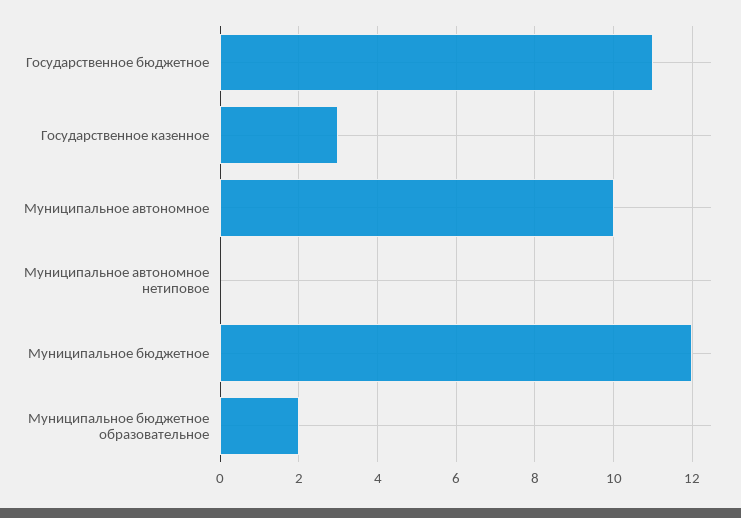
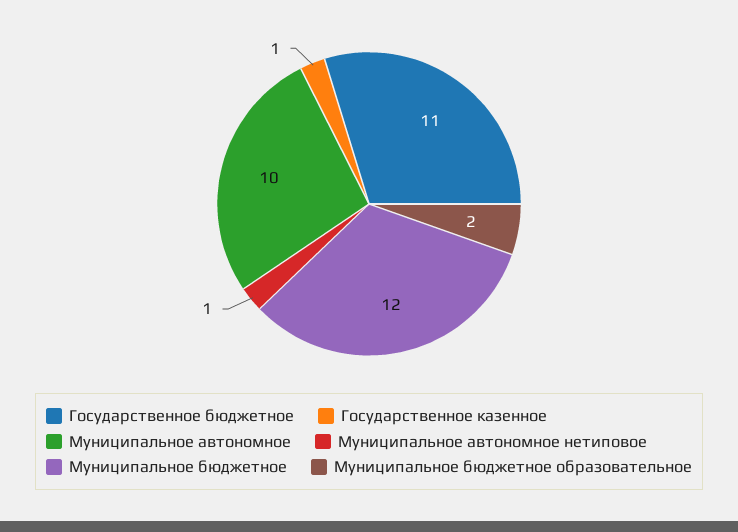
  {
    "Государственное бюджетное": 11,
-   "Государственное казенное": 3,
+   "Государственное казенное": 1,
    "Муниципальное автономное": 10,
-   "Муниципальное автономное нетиповое": 0,
+   "Муниципальное автономное нетиповое": 1,
    "Муниципальное бюджетное": 12,
    "Муниципальное бюджетное образовательное": 2
  }

